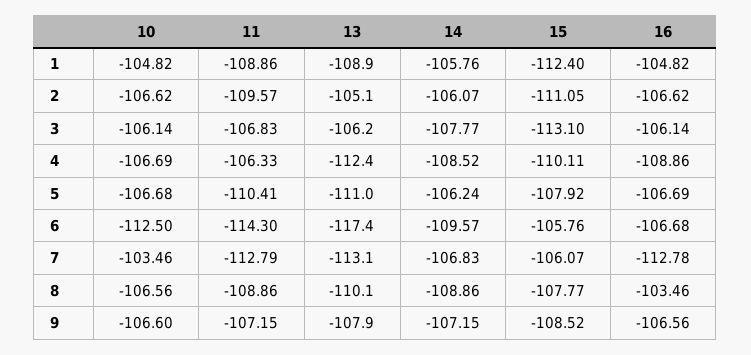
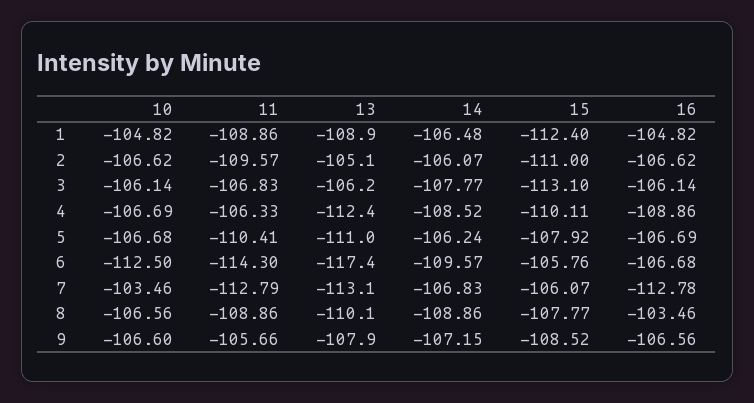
  {
    "10": {
      "1": -104.82,
      "2": -106.62,
      "3": -106.14,
      "4": -106.69,
      "5": -106.68,
      "6": -112.5,
      "7": -103.46,
      "8": -106.56,
      "9": -106.6
    },
    "11": {
      "1": -108.86,
      "2": -109.57,
      "3": -106.83,
      "4": -106.33,
      "5": -110.41,
      "6": -114.3,
      "7": -112.79,
      "8": -108.86,
-     "9": -107.15
+     "9": -105.66
    },
    "13": {
      "1": -108.9,
      "2": -105.1,
      "3": -106.2,
      "4": -112.4,
      "5": -111,
      "6": -117.4,
      "7": -113.1,
      "8": -110.1,
      "9": -107.9
    },
    "14": {
-     "1": -105.76,
+     "1": -106.48,
      "2": -106.07,
      "3": -107.77,
      "4": -108.52,
      "5": -106.24,
      "6": -109.57,
      "7": -106.83,
      "8": -108.86,
      "9": -107.15
    },
    "15": {
      "1": -112.4,
-     "2": -111.05,
+     "2": -111,
      "3": -113.1,
      "4": -110.11,
      "5": -107.92,
      "6": -105.76,
      "7": -106.07,
      "8": -107.77,
      "9": -108.52
    },
    "16": {
      "1": -104.82,
      "2": -106.62,
      "3": -106.14,
      "4": -108.86,
      "5": -106.69,
      "6": -106.68,
      "7": -112.78,
      "8": -103.46,
      "9": -106.56
    }
  }

